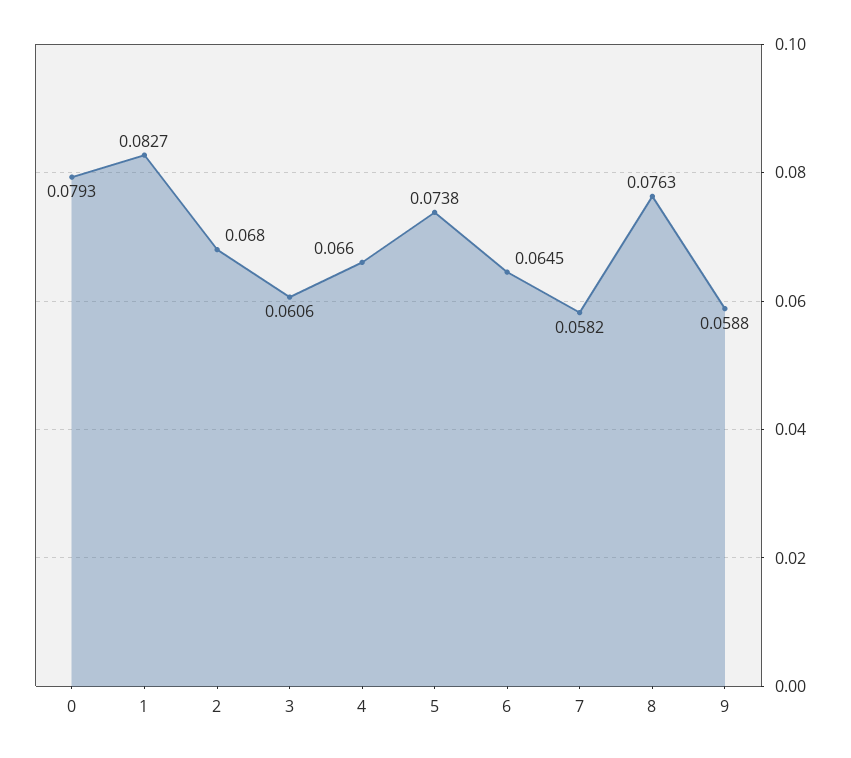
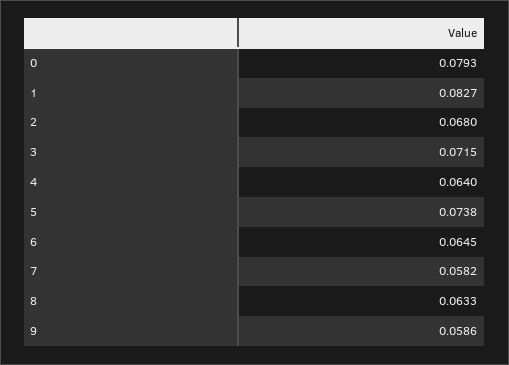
  {
    "0": 0.0793,
    "1": 0.0827,
    "2": 0.068,
-   "3": 0.0606,
+   "3": 0.0715,
-   "4": 0.066,
+   "4": 0.064,
    "5": 0.0738,
    "6": 0.0645,
    "7": 0.0582,
-   "8": 0.0763,
+   "8": 0.0633,
-   "9": 0.0588
+   "9": 0.0586
  }

